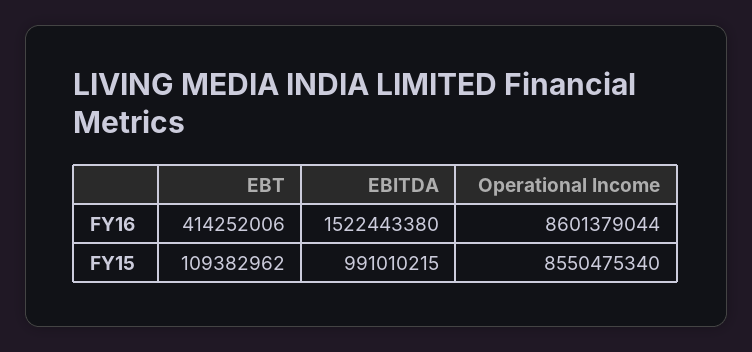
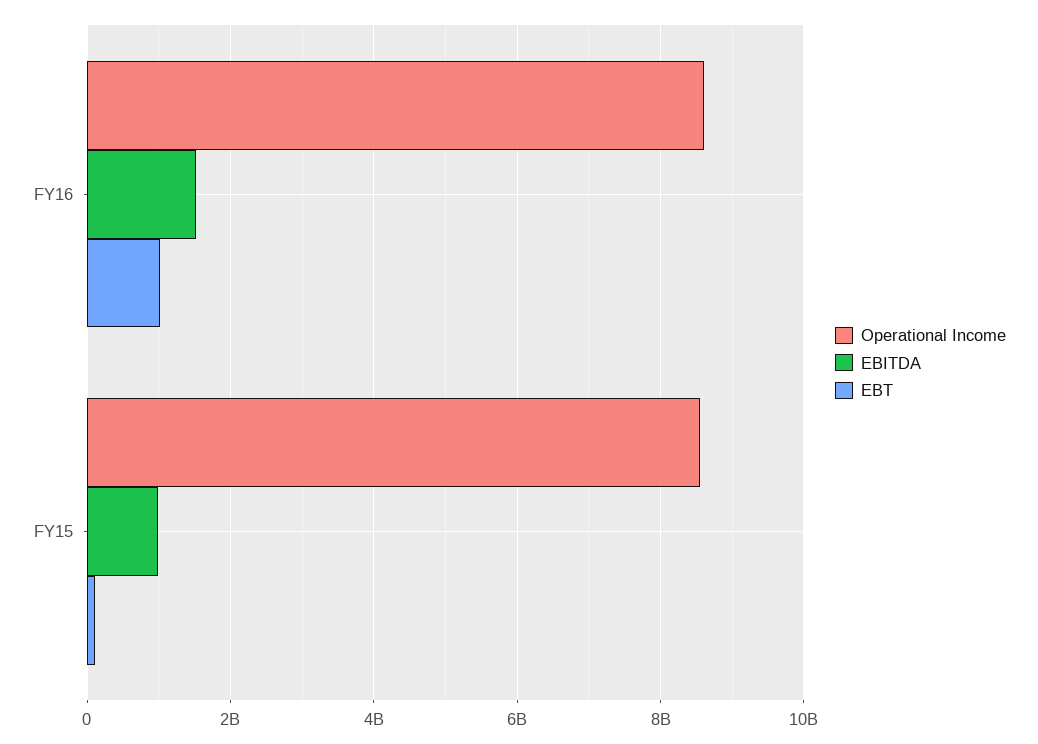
  {
    "EBT": {
-     "FY16": 414252006,
+     "FY16": 1000000000,
      "FY15": 109382962
    },
    "EBITDA": {
      "FY16": 1522443380,
      "FY15": 991010215
    },
    "Operational Income": {
      "FY16": 8601379044,
      "FY15": 8550475340
    }
  }

